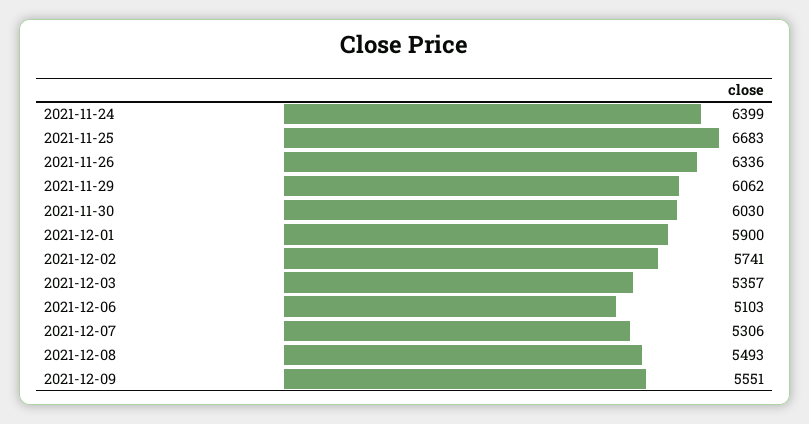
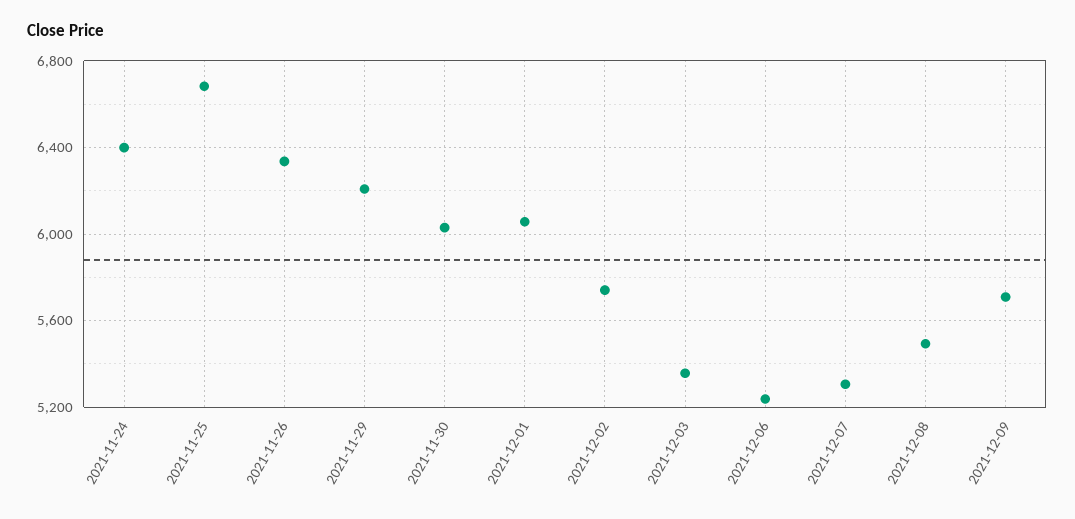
  {
    "2021-11-24": 6399,
    "2021-11-25": 6683,
    "2021-11-26": 6336,
-   "2021-11-29": 6062,
+   "2021-11-29": 6200,
    "2021-11-30": 6030,
-   "2021-12-01": 5900,
+   "2021-12-01": 6050,
    "2021-12-02": 5741,
    "2021-12-03": 5357,
-   "2021-12-06": 5103,
+   "2021-12-06": 5250,
    "2021-12-07": 5306,
    "2021-12-08": 5493,
-   "2021-12-09": 5551
+   "2021-12-09": 5700
  }

